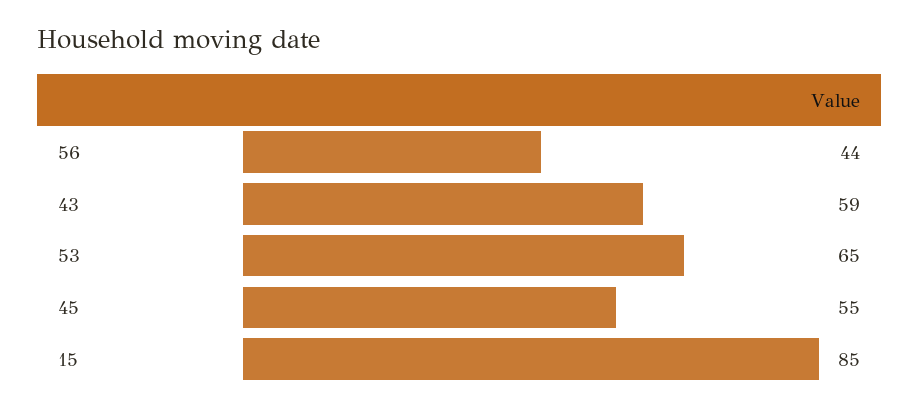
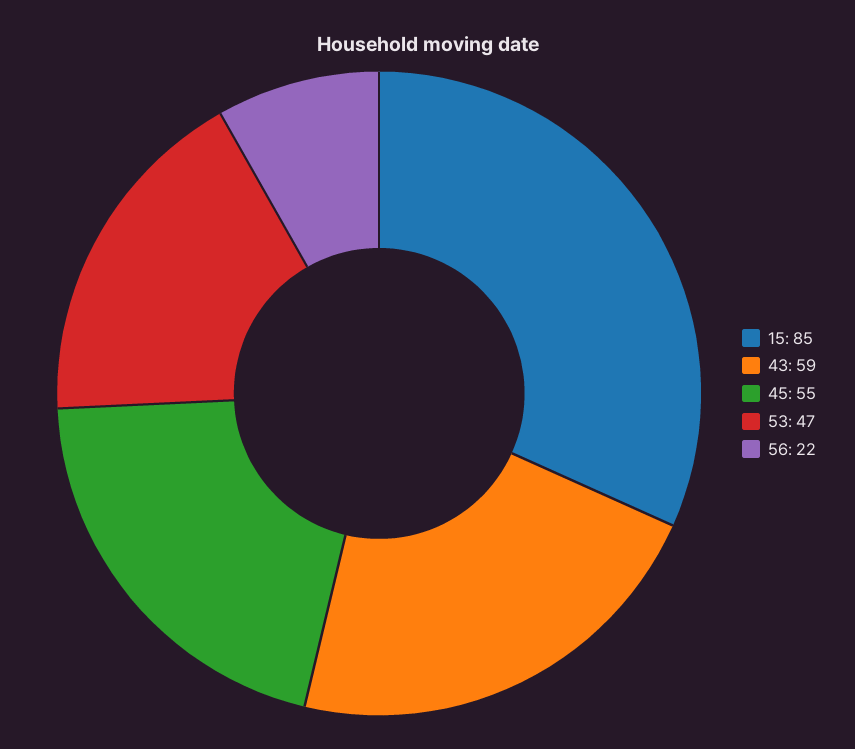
  {
-   "56": 44,
+   "56": 22,
    "43": 59,
-   "53": 65,
+   "53": 47,
    "45": 55,
    "15": 85
  }

